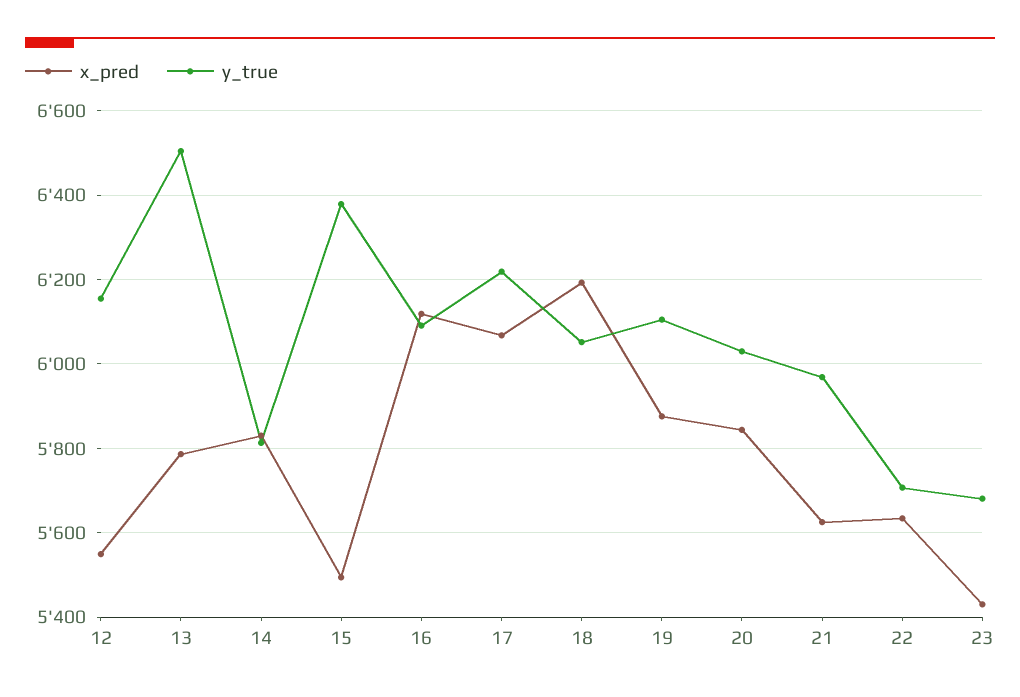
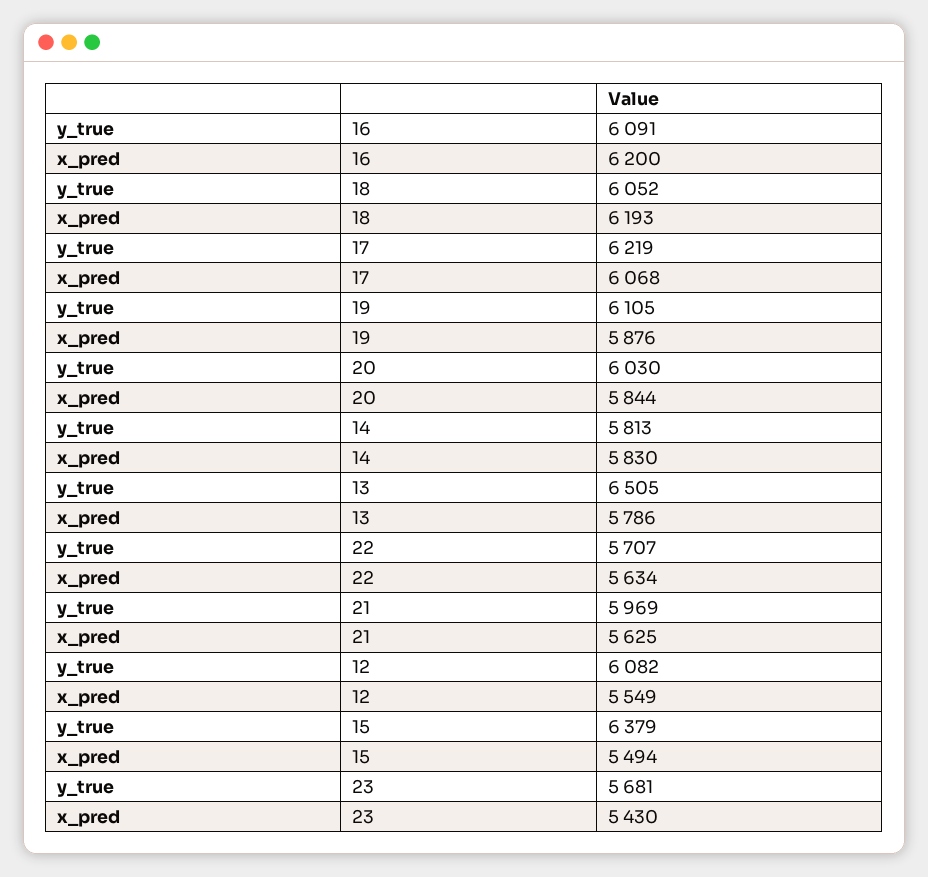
  {
    "x_pred": {
      "12": 5549,
      "13": 5786,
      "14": 5830,
      "15": 5494,
-     "16": 6120,
+     "16": 6200,
      "17": 6068,
      "18": 6193,
      "19": 5876,
      "20": 5844,
      "21": 5625,
      "22": 5634,
      "23": 5430
    },
    "y_true": {
-     "12": 6160,
+     "12": 6082,
      "13": 6505,
      "14": 5813,
      "15": 6379,
      "16": 6091,
      "17": 6219,
      "18": 6052,
      "19": 6105,
      "20": 6030,
      "21": 5969,
      "22": 5707,
      "23": 5681
    }
  }

